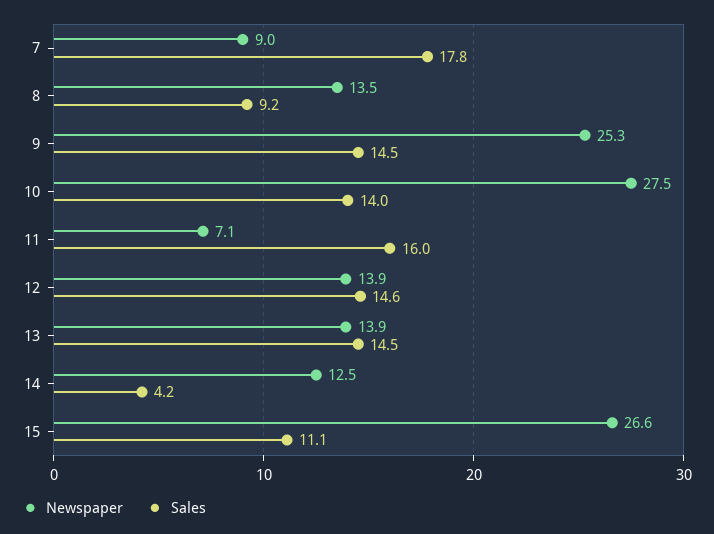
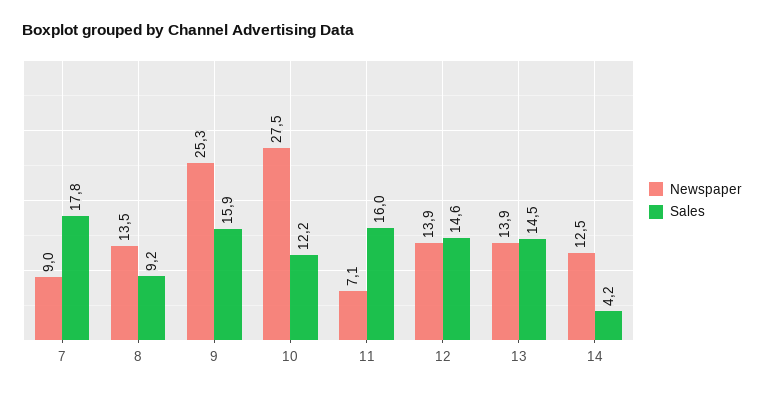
  {
    "Newspaper": {
      "7": 9,
      "8": 13.5,
      "9": 25.3,
      "10": 27.5,
      "11": 7.1,
      "12": 13.9,
      "13": 13.9,
-     "14": 12.5,
+     "14": 12.5
-     "15": 26.6
    },
    "Sales": {
      "7": 17.8,
      "8": 9.2,
-     "9": 14.5,
+     "9": 15.9,
-     "10": 14,
+     "10": 12.2,
      "11": 16,
      "12": 14.6,
      "13": 14.5,
-     "14": 4.2,
+     "14": 4.2
-     "15": 11.1
    }
  }

